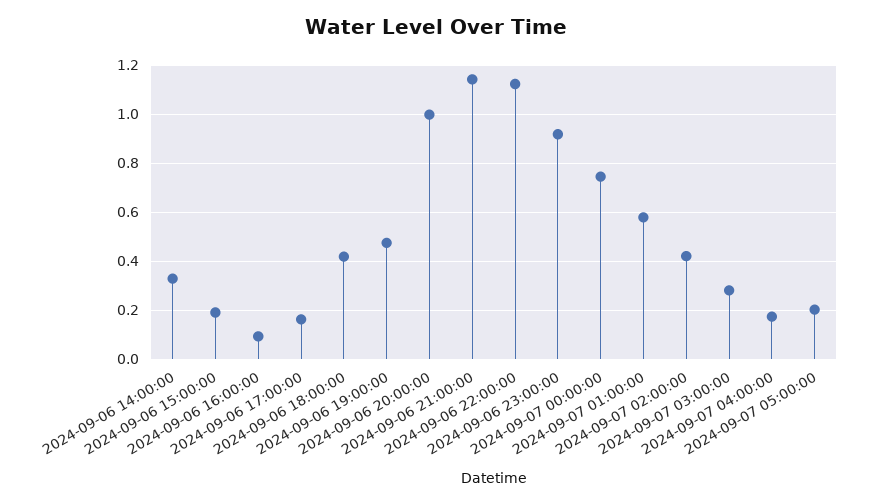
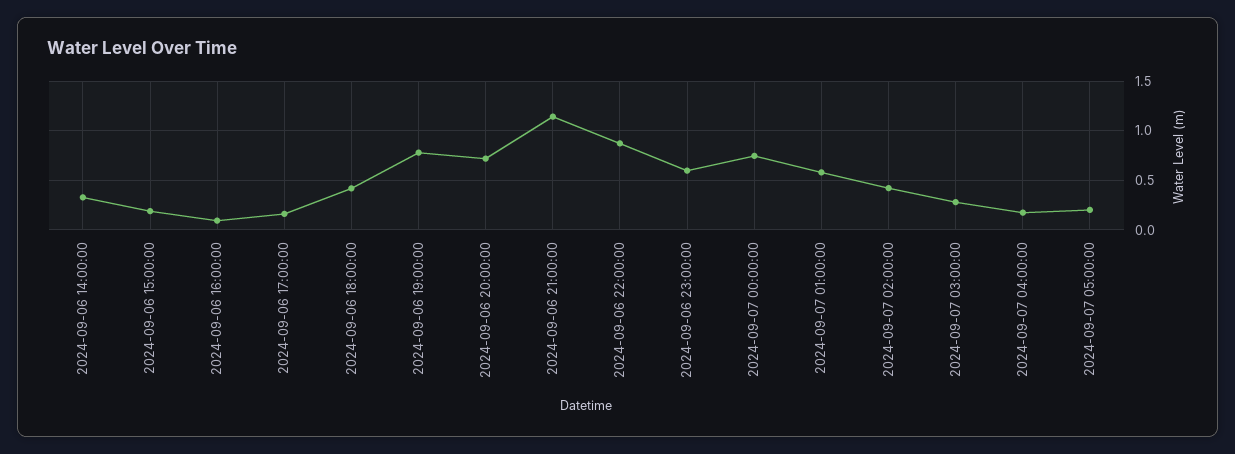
  {
    "2024-09-06 14:00:00": 0.325,
    "2024-09-06 15:00:00": 0.2,
    "2024-09-06 16:00:00": 0.1,
    "2024-09-06 17:00:00": 0.175,
    "2024-09-06 18:00:00": 0.425,
-   "2024-09-06 19:00:00": 0.475,
+   "2024-09-06 19:00:00": 0.8,
-   "2024-09-06 20:00:00": 1,
+   "2024-09-06 20:00:00": 0.7,
    "2024-09-06 21:00:00": 1.15,
-   "2024-09-06 22:00:00": 1.125,
+   "2024-09-06 22:00:00": 0.9,
-   "2024-09-06 23:00:00": 0.925,
+   "2024-09-06 23:00:00": 0.6,
    "2024-09-07 00:00:00": 0.75,
    "2024-09-07 01:00:00": 0.575,
    "2024-09-07 02:00:00": 0.425,
    "2024-09-07 03:00:00": 0.275,
    "2024-09-07 04:00:00": 0.175,
    "2024-09-07 05:00:00": 0.2
  }

